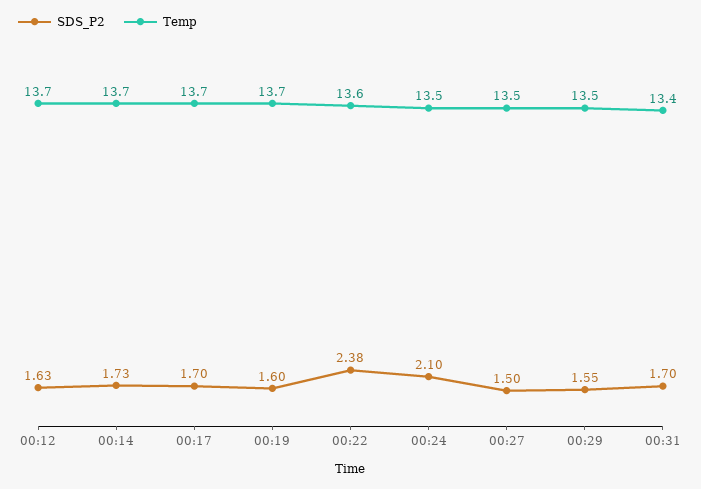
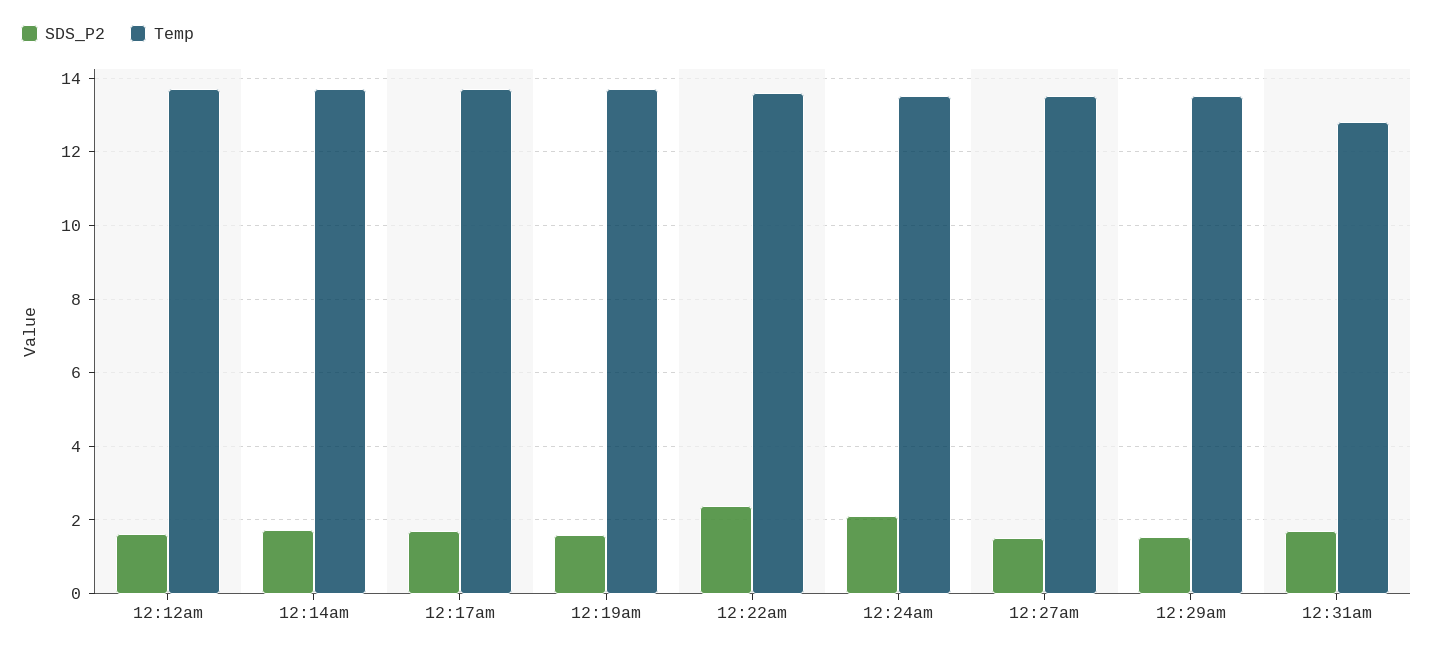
  {
    "SDS_P2": {
      "00:12": 1.63,
      "00:14": 1.73,
      "00:17": 1.7,
      "00:19": 1.6,
      "00:22": 2.38,
      "00:24": 2.1,
      "00:27": 1.5,
      "00:29": 1.55,
      "00:31": 1.7
    },
    "Temp": {
      "00:12": 13.7,
      "00:14": 13.7,
      "00:17": 13.7,
      "00:19": 13.7,
      "00:22": 13.6,
      "00:24": 13.5,
      "00:27": 13.5,
      "00:29": 13.5,
-     "00:31": 13.4
+     "00:31": 12.8
    }
  }

